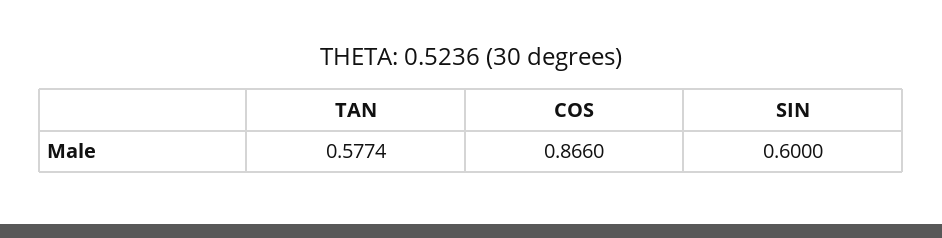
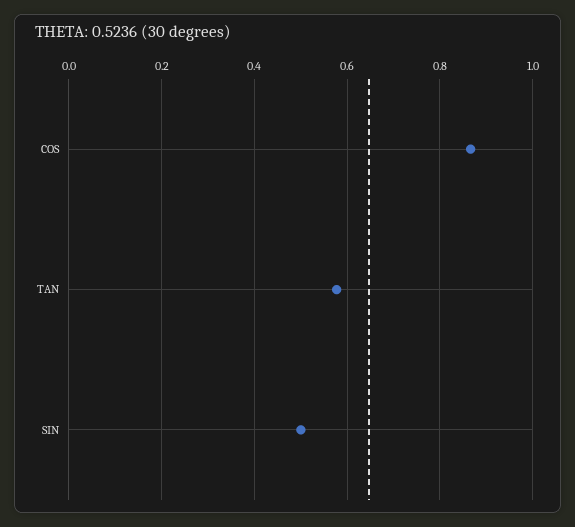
  {
    "TAN": 0.5774,
    "COS": 0.866,
-   "SIN": 0.6
+   "SIN": 0.5
  }

